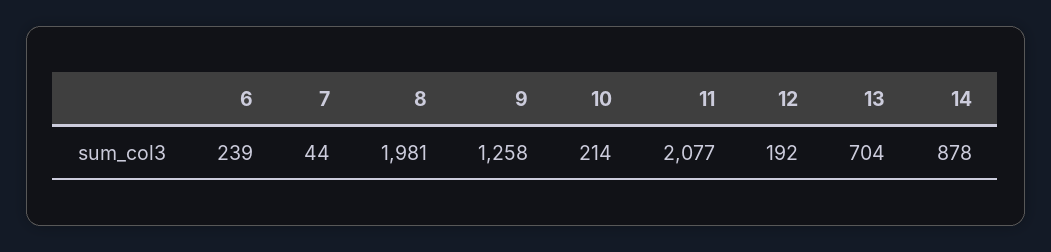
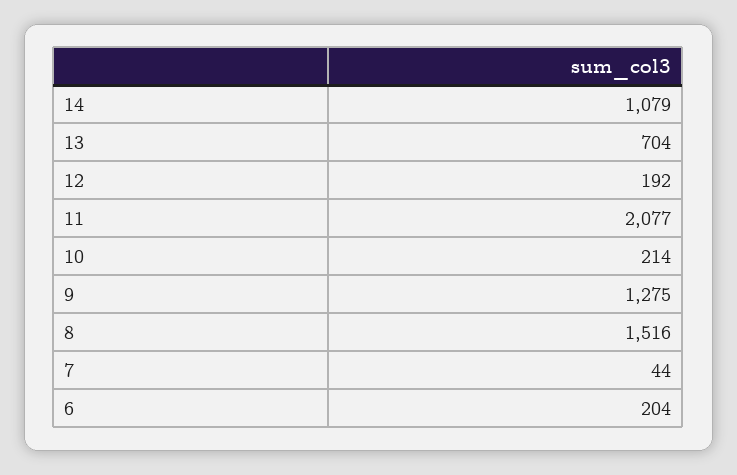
  {
-   "6": 239,
+   "6": 204,
    "7": 44,
-   "8": 1981,
+   "8": 1516,
-   "9": 1258,
+   "9": 1275,
    "10": 214,
    "11": 2077,
    "12": 192,
    "13": 704,
-   "14": 878
+   "14": 1079
  }

